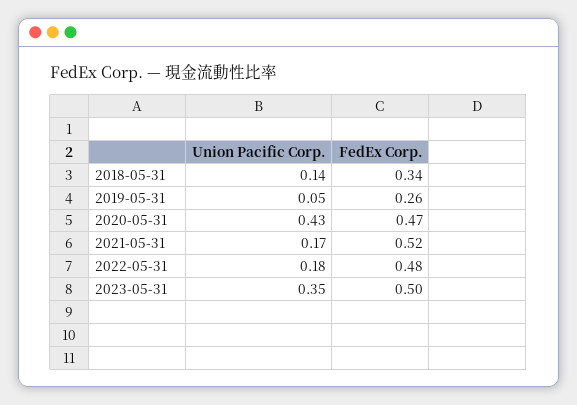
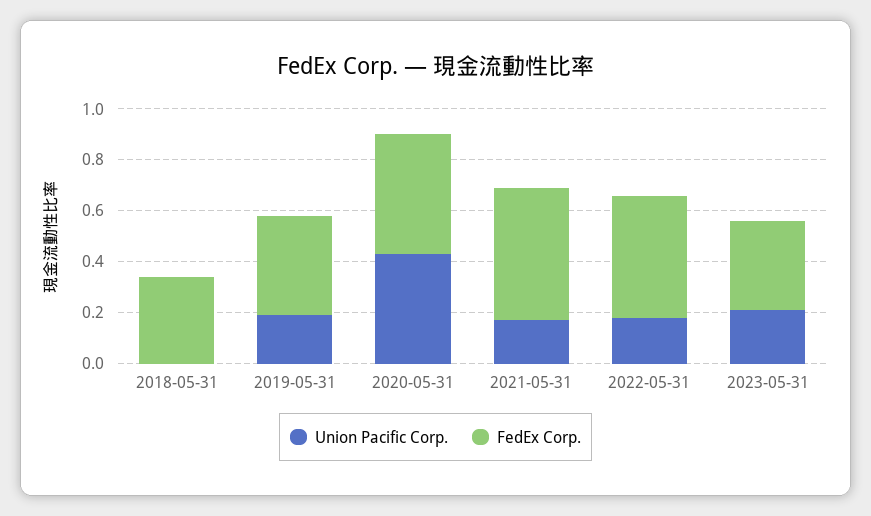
  {
    "Union Pacific Corp.": {
-     "2018-05-31": 0.14,
+     "2018-05-31": 0,
-     "2019-05-31": 0.05,
+     "2019-05-31": 0.2,
      "2020-05-31": 0.43,
      "2021-05-31": 0.17,
      "2022-05-31": 0.18,
-     "2023-05-31": 0.35
+     "2023-05-31": 0.2
    },
    "FedEx Corp.": {
      "2018-05-31": 0.34,
-     "2019-05-31": 0.26,
+     "2019-05-31": 0.4,
      "2020-05-31": 0.47,
      "2021-05-31": 0.52,
      "2022-05-31": 0.48,
-     "2023-05-31": 0.5
+     "2023-05-31": 0.35
    }
  }

